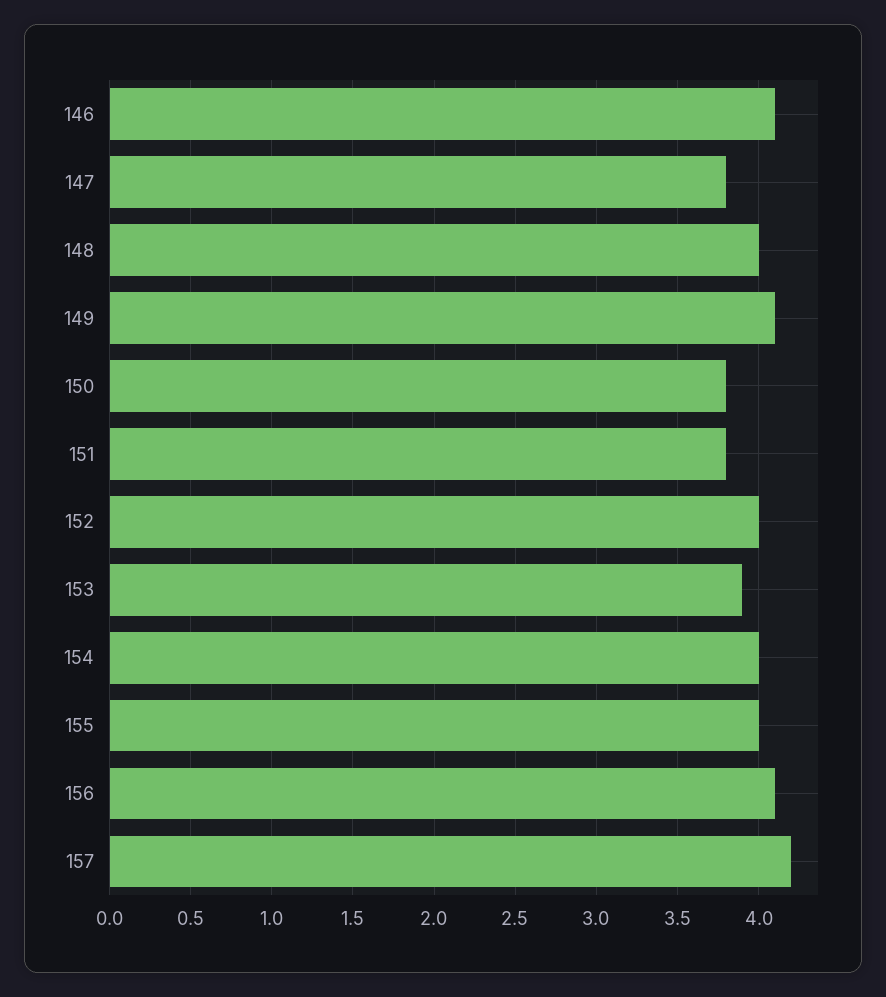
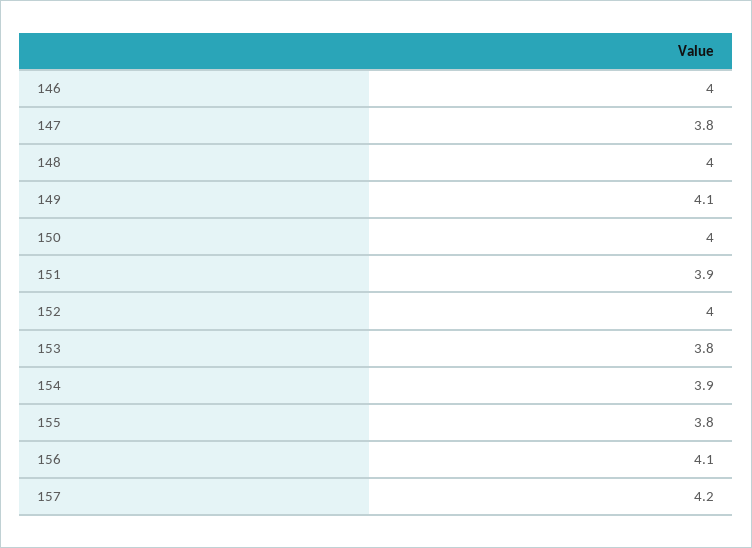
  {
-   "146": 4.1,
+   "146": 4,
    "147": 3.8,
    "148": 4,
    "149": 4.1,
-   "150": 3.8,
+   "150": 4,
-   "151": 3.8,
+   "151": 3.9,
    "152": 4,
-   "153": 3.9,
+   "153": 3.8,
-   "154": 4,
+   "154": 3.9,
-   "155": 4,
+   "155": 3.8,
    "156": 4.1,
    "157": 4.2
  }

